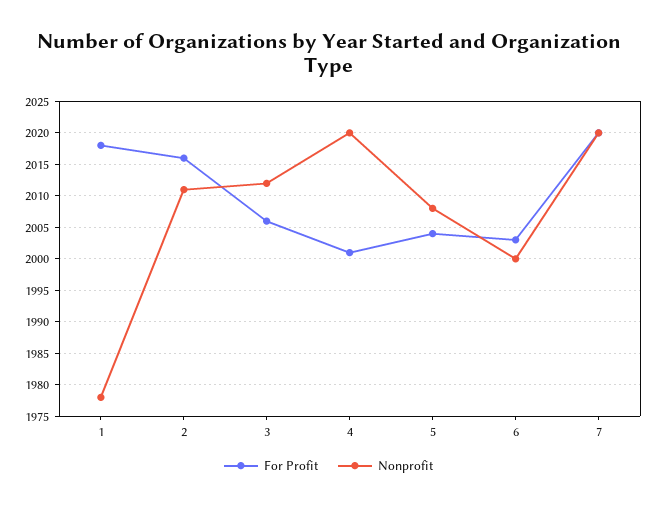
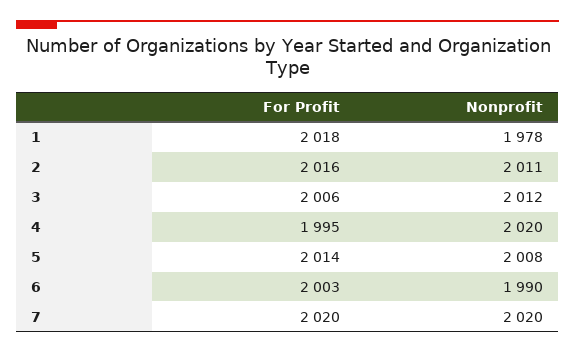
  {
    "For Profit": {
      "1": 2018,
      "2": 2016,
      "3": 2006,
-     "4": 2001,
+     "4": 1995,
-     "5": 2004,
+     "5": 2014,
      "6": 2003,
      "7": 2020
    },
    "Nonprofit": {
      "1": 1978,
      "2": 2011,
      "3": 2012,
      "4": 2020,
      "5": 2008,
-     "6": 2000,
+     "6": 1990,
      "7": 2020
    }
  }

